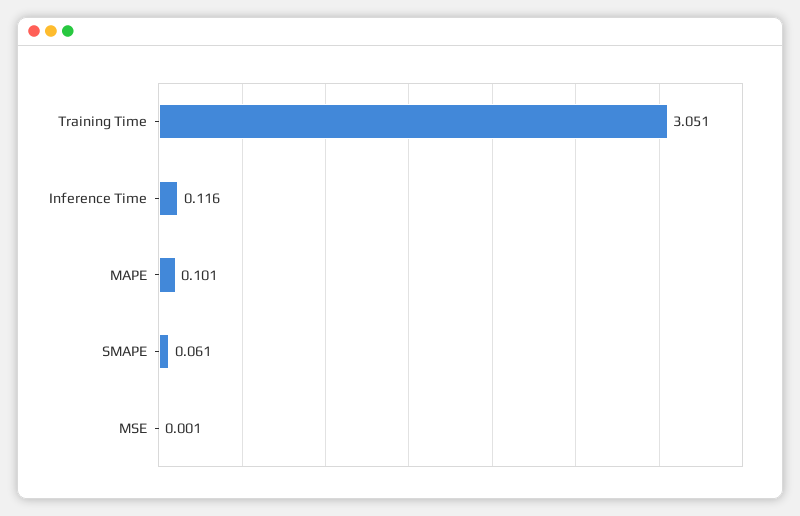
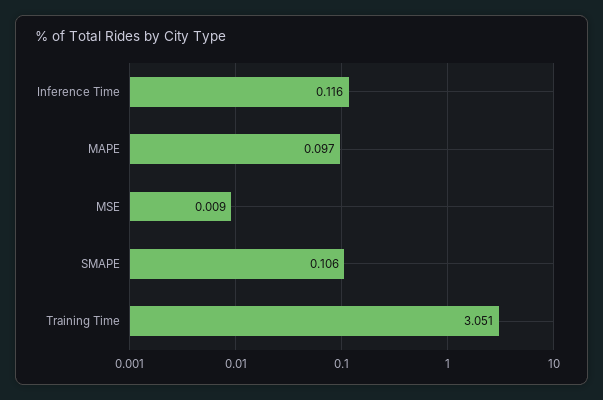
  {
    "Training Time": 3.051,
    "Inference Time": 0.116,
-   "MAPE": 0.101,
+   "MAPE": 0.097,
-   "SMAPE": 0.061,
+   "SMAPE": 0.106,
-   "MSE": 0.001
+   "MSE": 0.009
  }

